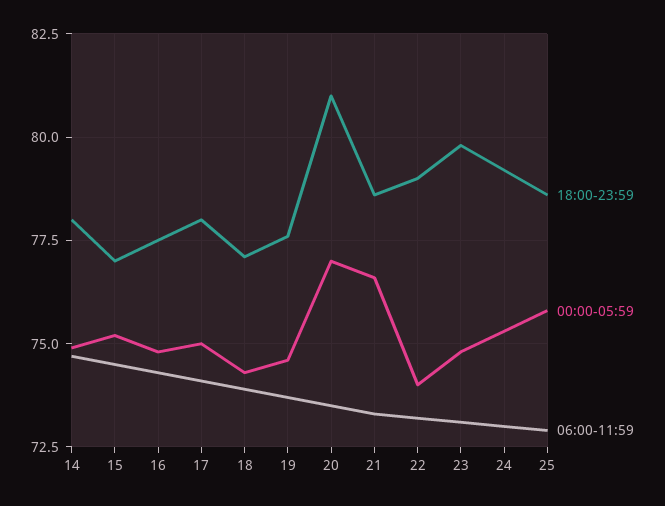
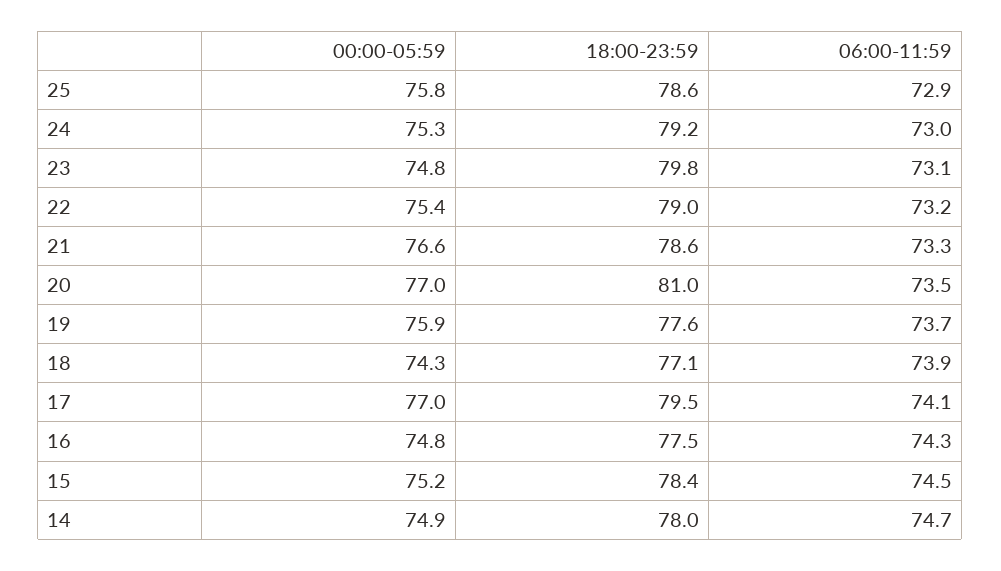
  {
    "18:00-23:59": {
      "14": 78,
-     "15": 77,
+     "15": 78.4,
      "16": 77.5,
-     "17": 78,
+     "17": 79.5,
      "18": 77.1,
      "19": 77.6,
      "20": 81,
      "21": 78.6,
      "22": 79,
      "23": 79.8,
      "24": 79.2,
      "25": 78.6
    },
    "00:00-05:59": {
      "14": 74.9,
      "15": 75.2,
      "16": 74.8,
-     "17": 75,
+     "17": 77,
      "18": 74.3,
-     "19": 74.5,
+     "19": 75.9,
      "20": 77,
      "21": 76.6,
-     "22": 74,
+     "22": 75.4,
      "23": 74.8,
      "24": 75.3,
      "25": 75.8
    },
    "06:00-11:59": {
      "14": 74.7,
      "15": 74.5,
      "16": 74.3,
      "17": 74.1,
      "18": 73.9,
      "19": 73.7,
      "20": 73.5,
      "21": 73.3,
      "22": 73.2,
      "23": 73.1,
      "24": 73,
      "25": 72.9
    }
  }

